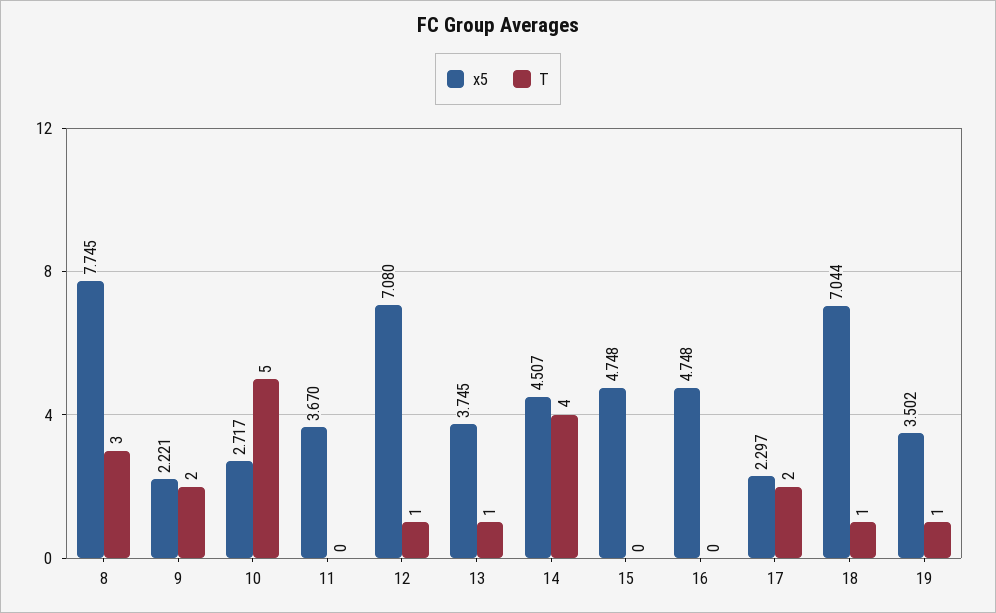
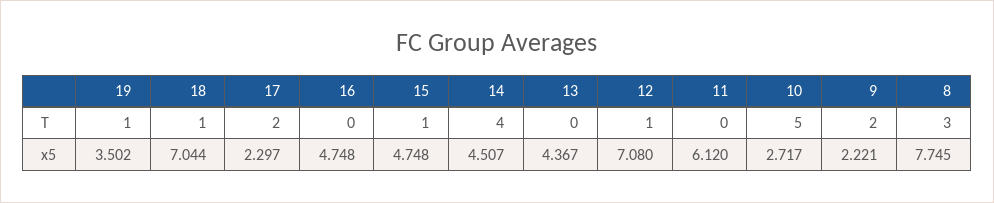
  {
    "x5": {
      "8": 7.745,
      "9": 2.221,
      "10": 2.717,
-     "11": 3.67,
+     "11": 6.12,
      "12": 7.08,
-     "13": 3.745,
+     "13": 4.367,
      "14": 4.507,
      "15": 4.748,
      "16": 4.748,
      "17": 2.297,
      "18": 7.044,
      "19": 3.502
    },
    "T": {
      "8": 3,
      "9": 2,
      "10": 5,
      "11": 0,
      "12": 1,
-     "13": 1,
+     "13": 0,
      "14": 4,
-     "15": 0,
+     "15": 1,
      "16": 0,
      "17": 2,
      "18": 1,
      "19": 1
    }
  }

